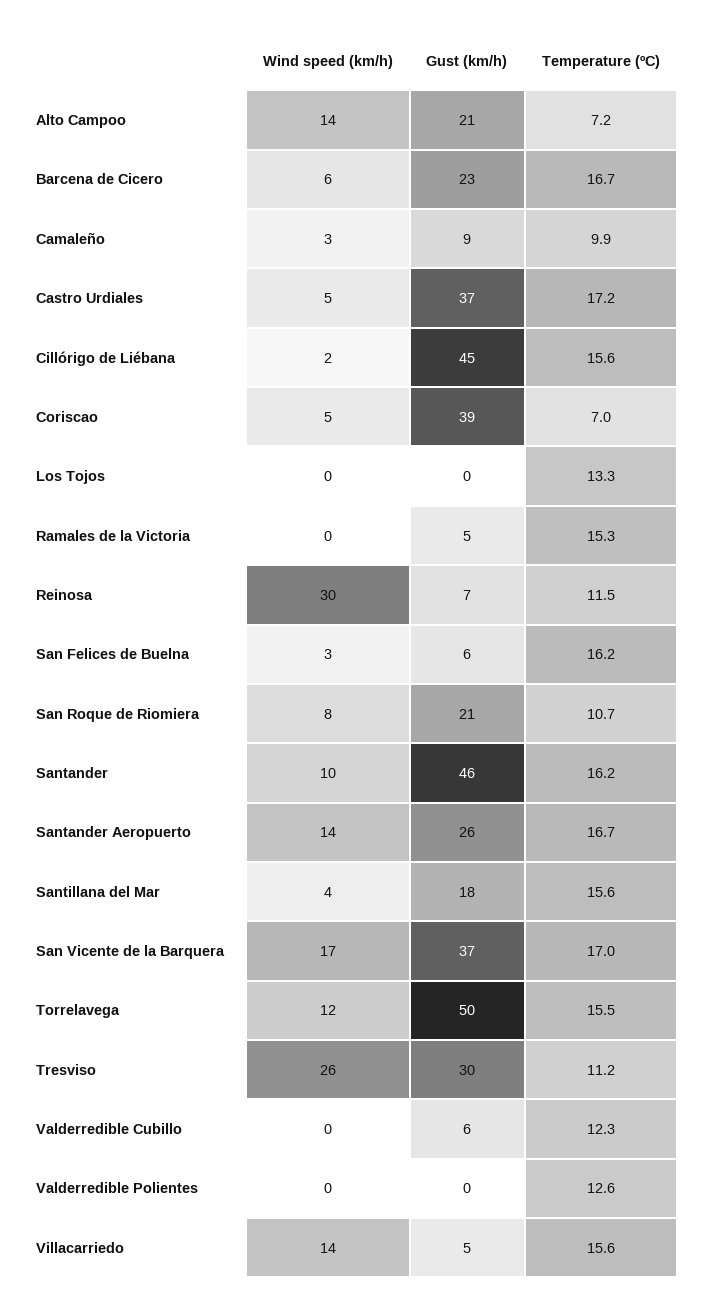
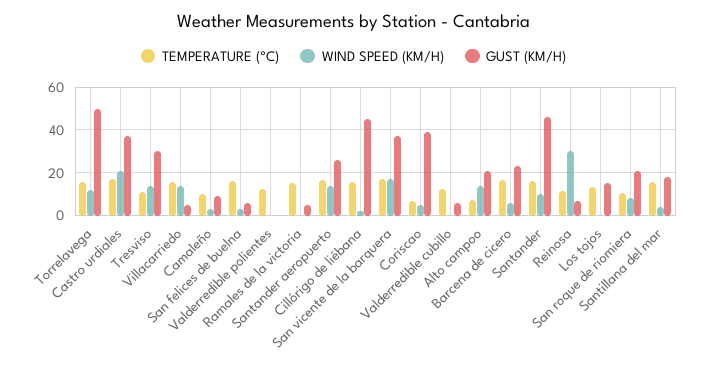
  {
    "Wind speed (km/h)": {
      "Alto Campoo": 14,
      "Barcena de Cicero": 6,
      "Camaleño": 3,
-     "Castro Urdiales": 5,
+     "Castro Urdiales": 20,
      "Cillórigo de Liébana": 2,
      "Coriscao": 5,
      "Los Tojos": 0,
      "Ramales de la Victoria": 0,
      "Reinosa": 30,
      "San Felices de Buelna": 3,
      "San Roque de Riomiera": 8,
      "Santander": 10,
      "Santander Aeropuerto": 14,
      "Santillana del Mar": 4,
      "San Vicente de la Barquera": 17,
      "Torrelavega": 12,
-     "Tresviso": 26,
+     "Tresviso": 15,
      "Valderredible Cubillo": 0,
      "Valderredible Polientes": 0,
      "Villacarriedo": 14
    },
    "Gust (km/h)": {
      "Alto Campoo": 21,
      "Barcena de Cicero": 23,
      "Camaleño": 9,
      "Castro Urdiales": 37,
      "Cillórigo de Liébana": 45,
      "Coriscao": 39,
-     "Los Tojos": 0,
+     "Los Tojos": 15,
      "Ramales de la Victoria": 5,
      "Reinosa": 7,
      "San Felices de Buelna": 6,
      "San Roque de Riomiera": 21,
      "Santander": 46,
      "Santander Aeropuerto": 26,
      "Santillana del Mar": 18,
      "San Vicente de la Barquera": 37,
      "Torrelavega": 50,
      "Tresviso": 30,
      "Valderredible Cubillo": 6,
      "Valderredible Polientes": 0,
      "Villacarriedo": 5
    },
    "Temperature (ºC)": {
      "Alto Campoo": 7.2,
      "Barcena de Cicero": 16.7,
      "Camaleño": 9.9,
      "Castro Urdiales": 17.2,
      "Cillórigo de Liébana": 15.6,
      "Coriscao": 7,
      "Los Tojos": 13.3,
      "Ramales de la Victoria": 15.3,
      "Reinosa": 11.5,
      "San Felices de Buelna": 16.2,
      "San Roque de Riomiera": 10.7,
      "Santander": 16.2,
      "Santander Aeropuerto": 16.7,
      "Santillana del Mar": 15.6,
      "San Vicente de la Barquera": 17,
      "Torrelavega": 15.5,
      "Tresviso": 11.2,
      "Valderredible Cubillo": 12.3,
      "Valderredible Polientes": 12.6,
      "Villacarriedo": 15.6
    }
  }

